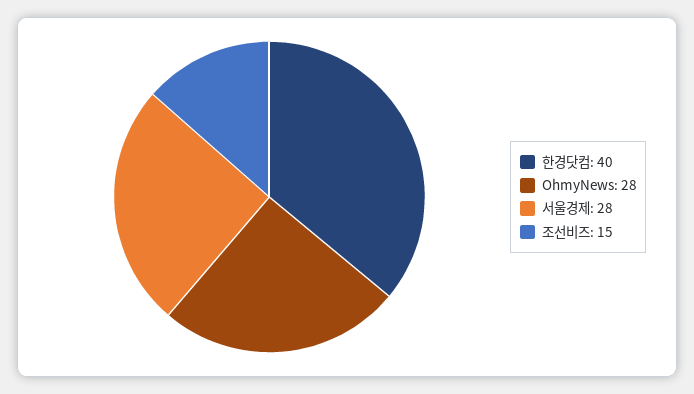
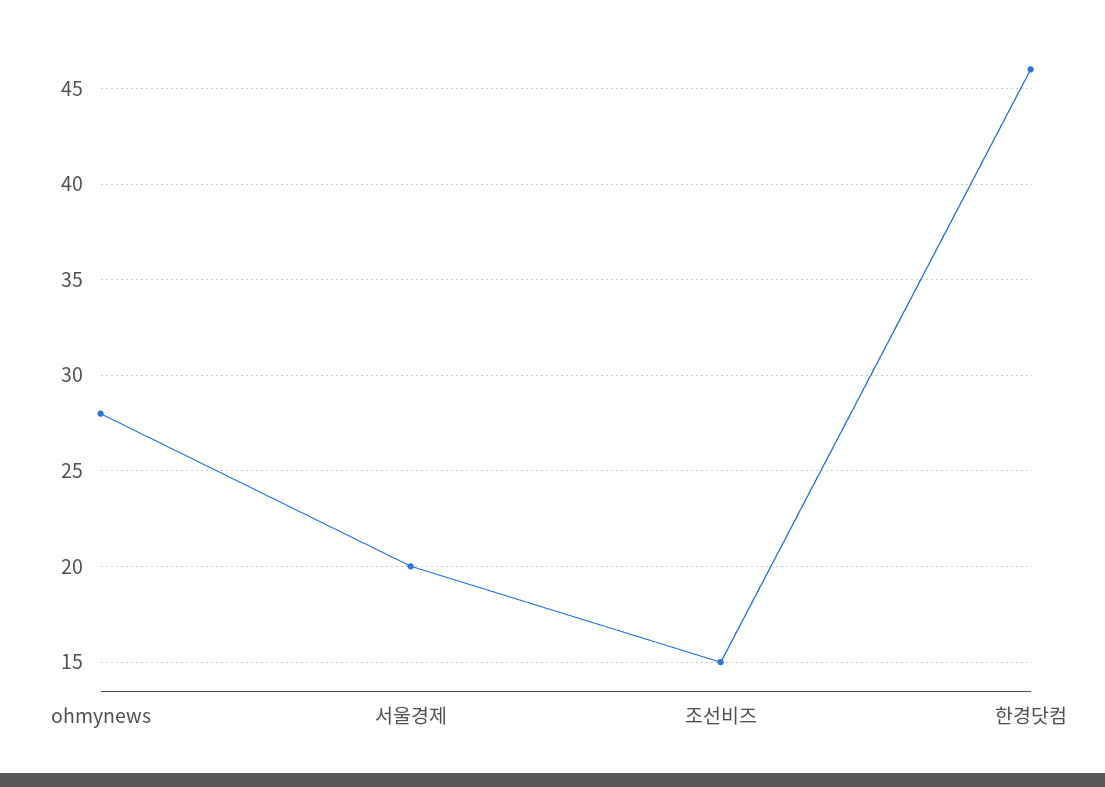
  {
-   "한경닷컴": 40,
+   "한경닷컴": 46,
    "OhmyNews": 28,
-   "서울경제": 28,
+   "서울경제": 20,
    "조선비즈": 15
  }

